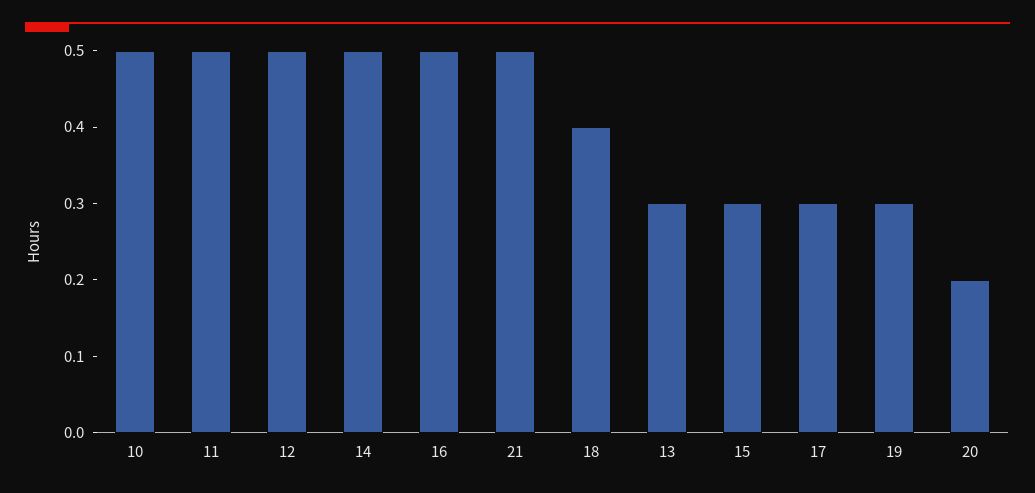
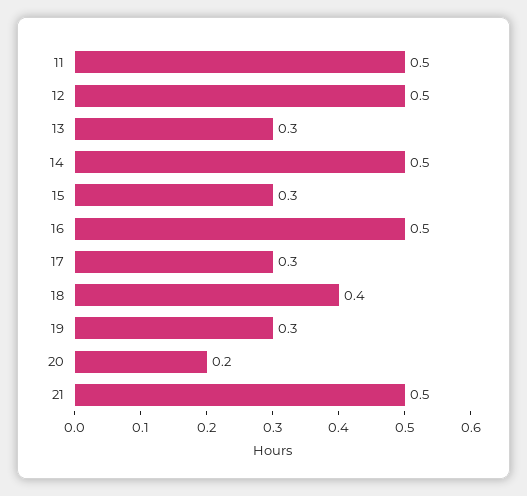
  {
-   "10": 0.5,
    "11": 0.5,
    "12": 0.5,
    "14": 0.5,
    "16": 0.5,
    "21": 0.5,
    "18": 0.4,
    "13": 0.3,
    "15": 0.3,
    "17": 0.3,
    "19": 0.3,
    "20": 0.2
  }

